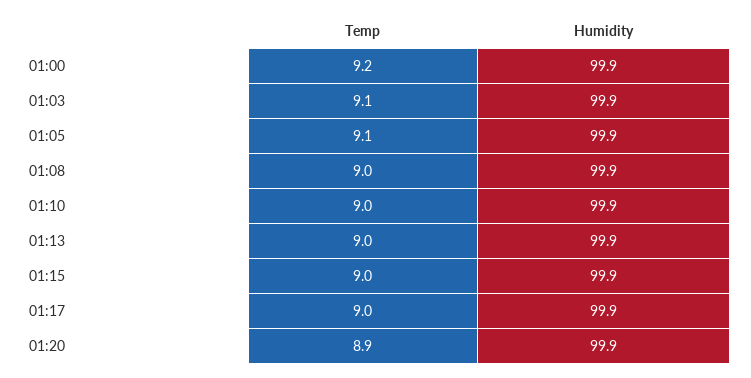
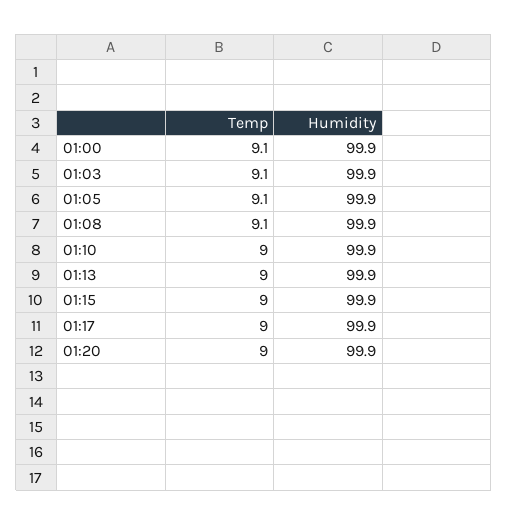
  {
    "Temp": {
-     "01:00": 9.2,
+     "01:00": 9.1,
      "01:03": 9.1,
      "01:05": 9.1,
-     "01:08": 9,
+     "01:08": 9.1,
      "01:10": 9,
      "01:13": 9,
      "01:15": 9,
      "01:17": 9,
-     "01:20": 8.9
+     "01:20": 9
    },
    "Humidity": {
      "01:00": 99.9,
      "01:03": 99.9,
      "01:05": 99.9,
      "01:08": 99.9,
      "01:10": 99.9,
      "01:13": 99.9,
      "01:15": 99.9,
      "01:17": 99.9,
      "01:20": 99.9
    }
  }

